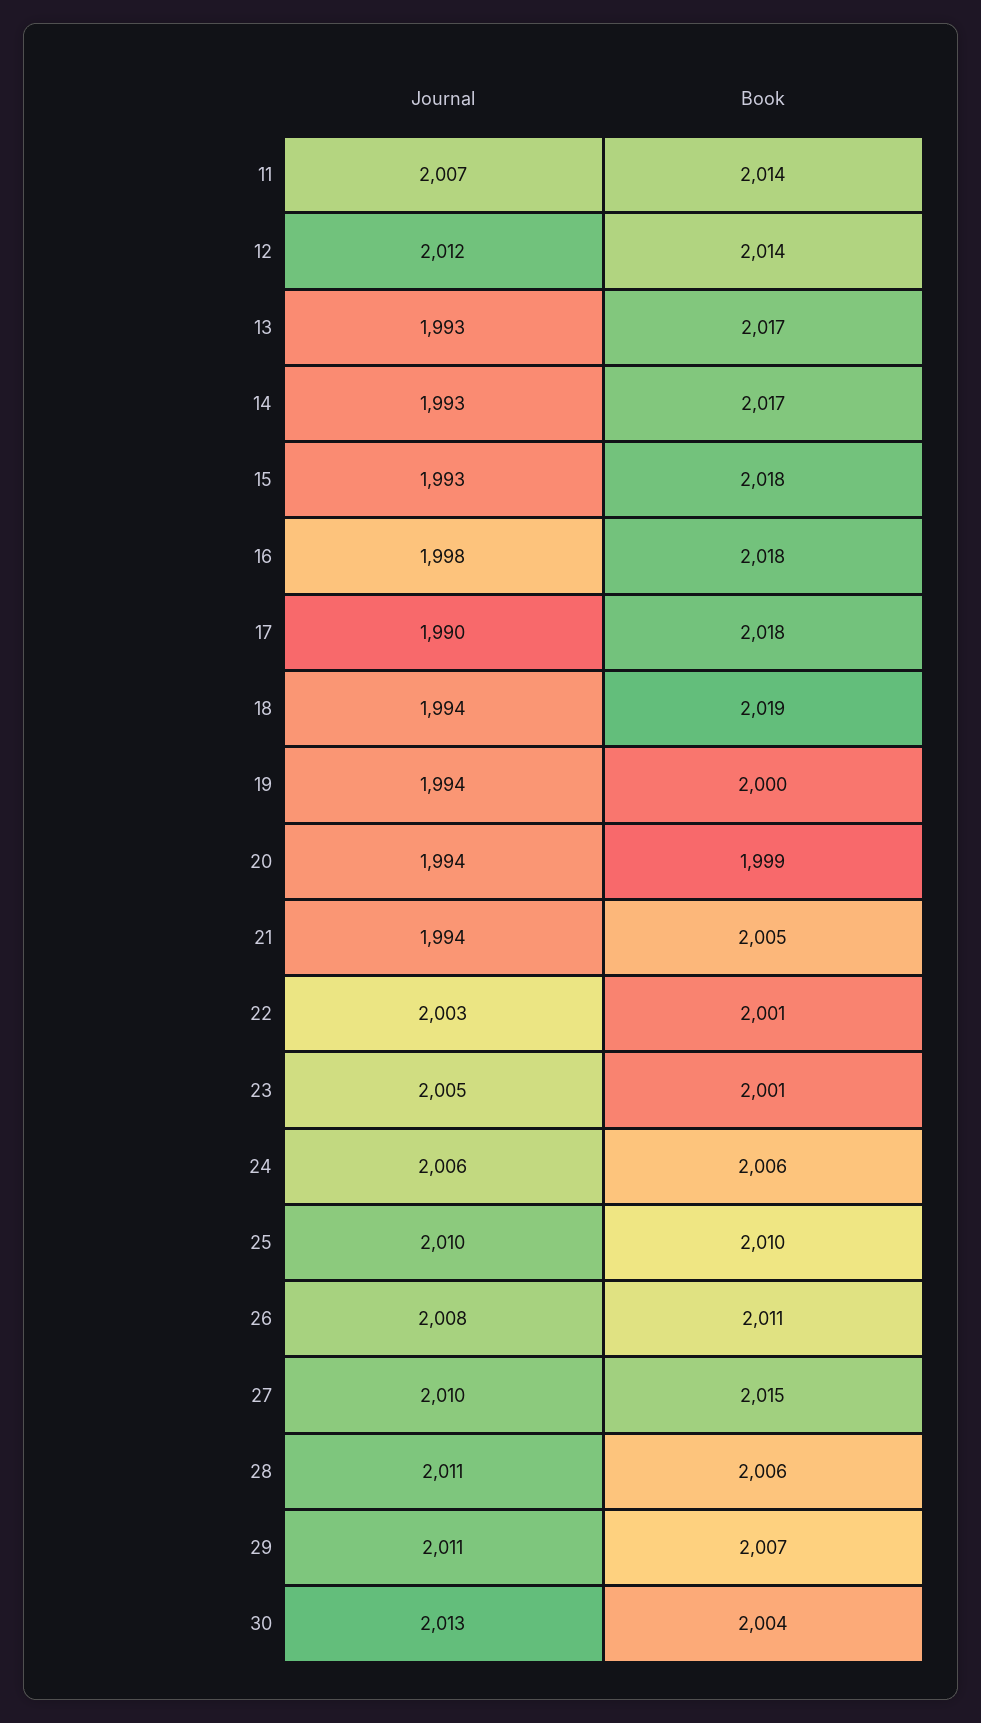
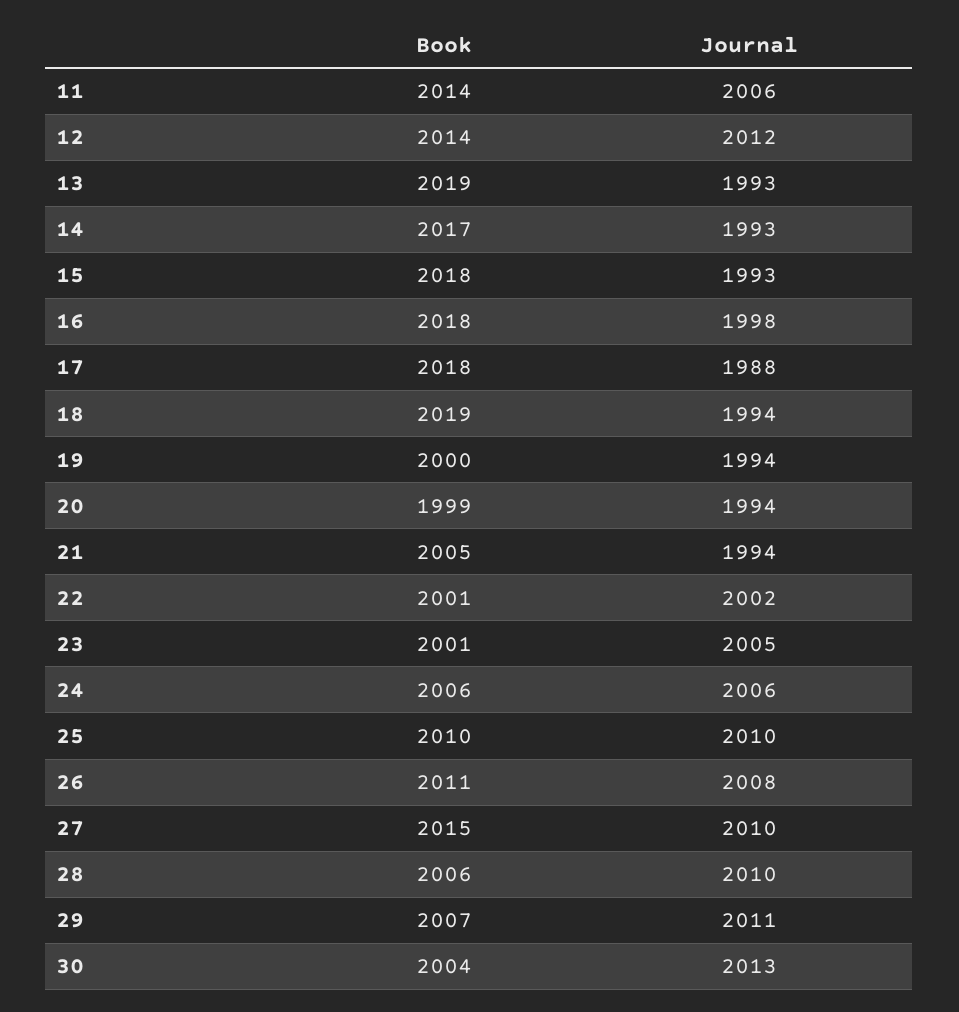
  {
    "Journal": {
-     "11": 2007,
+     "11": 2006,
      "12": 2012,
      "13": 1993,
      "14": 1993,
      "15": 1993,
      "16": 1998,
-     "17": 1990,
+     "17": 1988,
      "18": 1994,
      "19": 1994,
      "20": 1994,
      "21": 1994,
-     "22": 2003,
+     "22": 2002,
      "23": 2005,
      "24": 2006,
      "25": 2010,
      "26": 2008,
      "27": 2010,
-     "28": 2011,
+     "28": 2010,
      "29": 2011,
      "30": 2013
    },
    "Book": {
      "11": 2014,
      "12": 2014,
-     "13": 2017,
+     "13": 2019,
      "14": 2017,
      "15": 2018,
      "16": 2018,
      "17": 2018,
      "18": 2019,
      "19": 2000,
      "20": 1999,
      "21": 2005,
      "22": 2001,
      "23": 2001,
      "24": 2006,
      "25": 2010,
      "26": 2011,
      "27": 2015,
      "28": 2006,
      "29": 2007,
      "30": 2004
    }
  }

